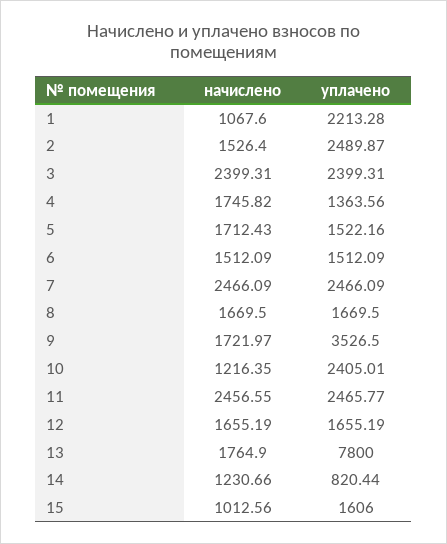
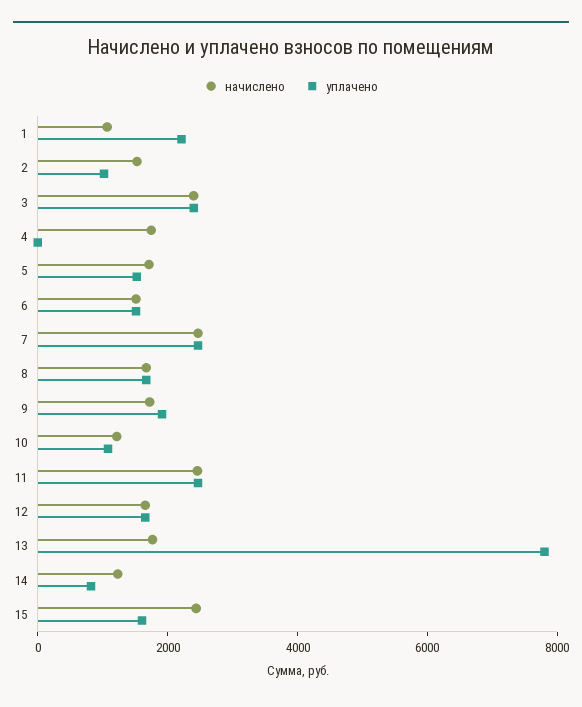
  {
    "начислено": {
      "1": 1067.6,
      "2": 1526.4,
      "3": 2399.31,
      "4": 1745.82,
      "5": 1712.43,
      "6": 1512.09,
      "7": 2466.09,
      "8": 1669.5,
      "9": 1721.97,
      "10": 1216.35,
      "11": 2456.55,
      "12": 1655.19,
      "13": 1764.9,
      "14": 1230.66,
-     "15": 1012.56
+     "15": 2500
    },
    "уплачено": {
      "1": 2213.28,
-     "2": 2489.87,
+     "2": 1000,
      "3": 2399.31,
-     "4": 1363.56,
+     "4": 0,
      "5": 1522.16,
      "6": 1512.09,
      "7": 2466.09,
      "8": 1669.5,
-     "9": 3526.5,
+     "9": 2000,
-     "10": 2405.01,
+     "10": 1000,
      "11": 2465.77,
      "12": 1655.19,
      "13": 7800,
      "14": 820.44,
      "15": 1606
    }
  }

